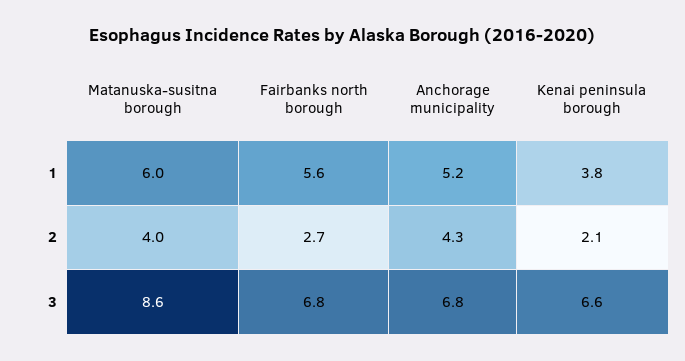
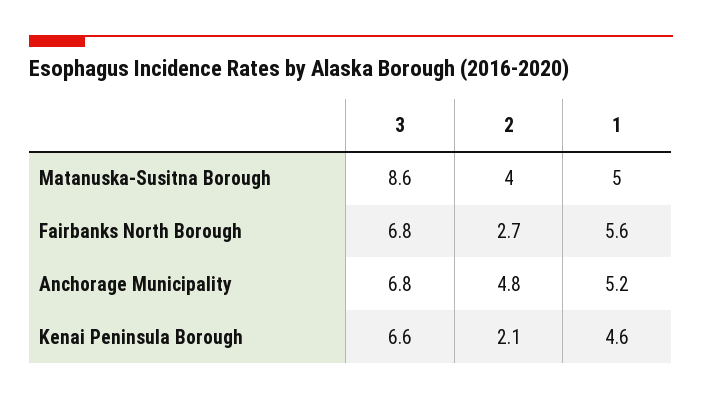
  {
    "Matanuska-susitna borough": {
-     "1": 6,
+     "1": 5,
      "2": 4,
      "3": 8.6
    },
    "Fairbanks north borough": {
      "1": 5.6,
      "2": 2.7,
      "3": 6.8
    },
    "Anchorage municipality": {
      "1": 5.2,
-     "2": 4.3,
+     "2": 4.8,
      "3": 6.8
    },
    "Kenai peninsula borough": {
-     "1": 3.8,
+     "1": 4.6,
      "2": 2.1,
      "3": 6.6
    }
  }

